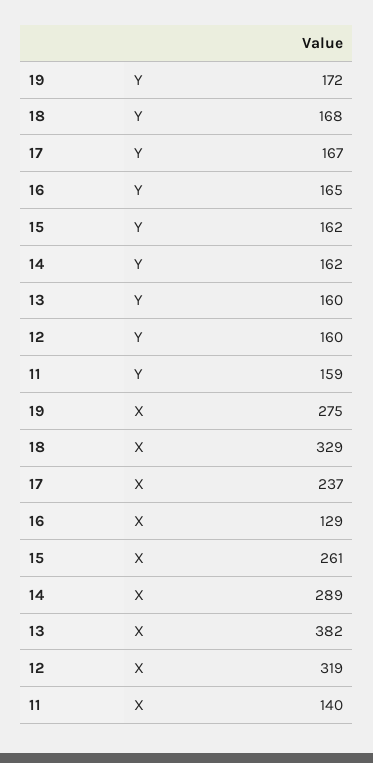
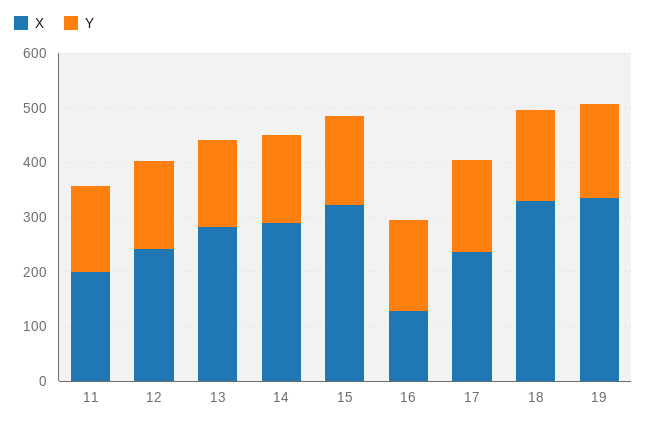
  {
    "Y": {
      "19": 172,
      "18": 168,
      "17": 167,
      "16": 165,
      "15": 162,
      "14": 162,
      "13": 160,
      "12": 160,
      "11": 159
    },
    "X": {
-     "19": 275,
+     "19": 340,
      "18": 329,
      "17": 237,
      "16": 129,
-     "15": 261,
+     "15": 320,
      "14": 289,
-     "13": 382,
+     "13": 280,
-     "12": 319,
+     "12": 240,
-     "11": 140
+     "11": 200
    }
  }

